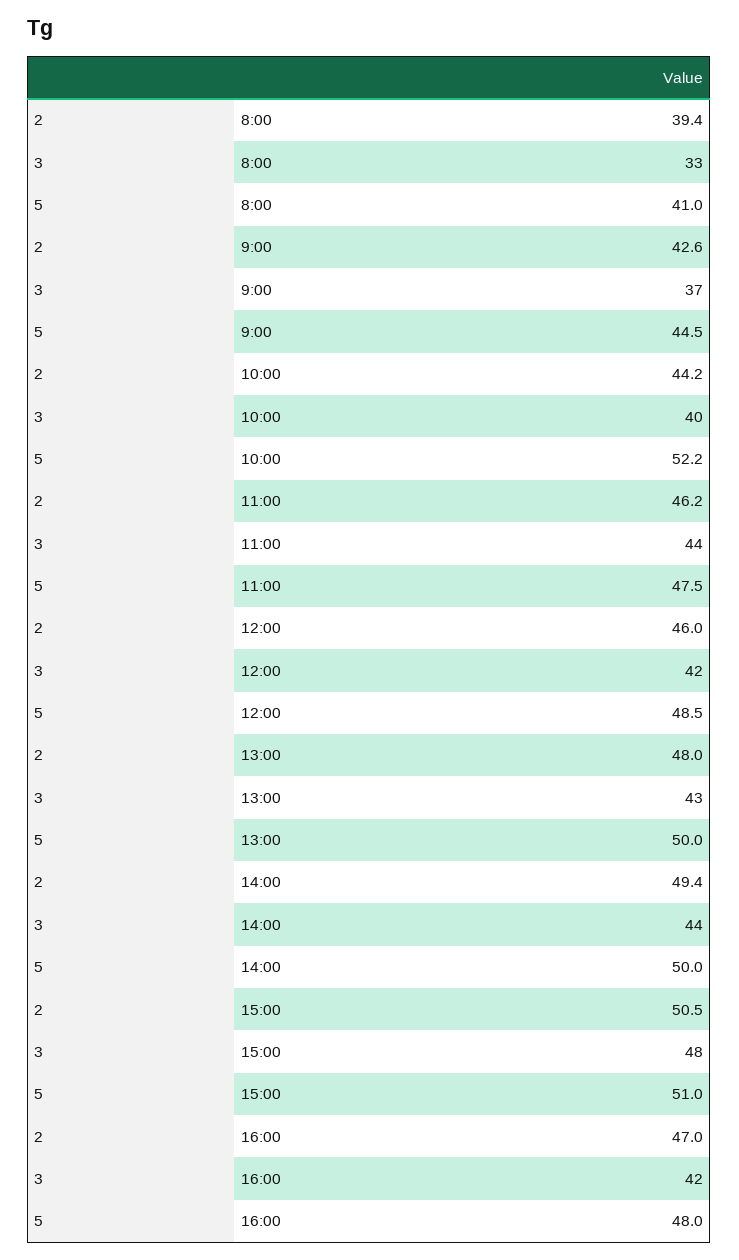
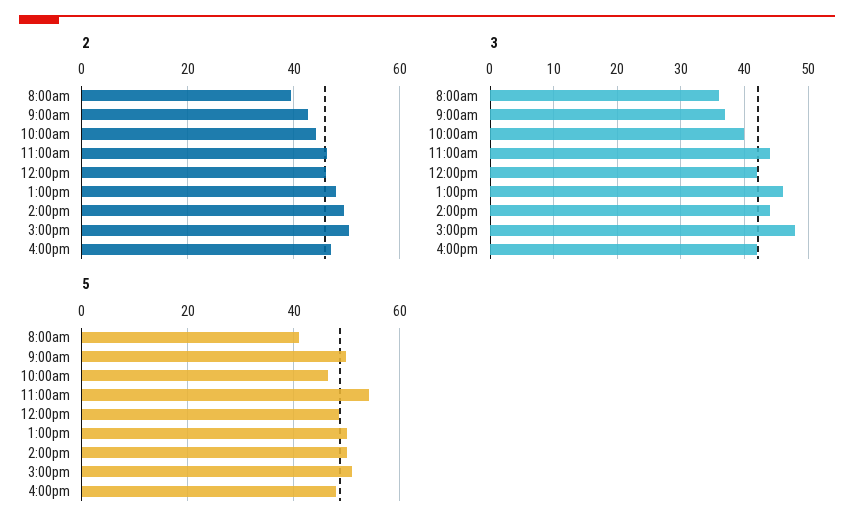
  {
    "2": {
      "8:00": 39.4,
      "9:00": 42.6,
      "10:00": 44.2,
      "11:00": 46.2,
      "12:00": 46,
      "13:00": 48,
      "14:00": 49.4,
      "15:00": 50.5,
      "16:00": 47
    },
    "3": {
-     "8:00": 33,
+     "8:00": 36,
      "9:00": 37,
      "10:00": 40,
      "11:00": 44,
      "12:00": 42,
-     "13:00": 43,
+     "13:00": 46,
      "14:00": 44,
      "15:00": 48,
      "16:00": 42
    },
    "5": {
      "8:00": 41,
-     "9:00": 44.5,
+     "9:00": 50,
-     "10:00": 52.2,
+     "10:00": 46,
-     "11:00": 47.5,
+     "11:00": 54,
      "12:00": 48.5,
      "13:00": 50,
      "14:00": 50,
      "15:00": 51,
      "16:00": 48
    }
  }

